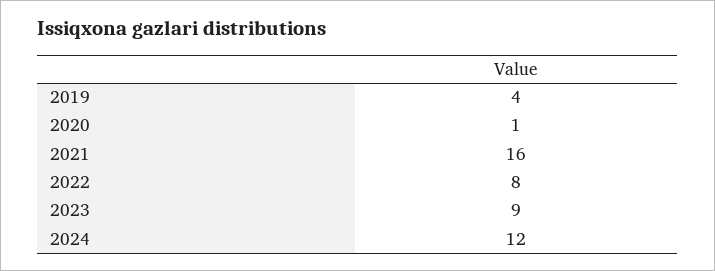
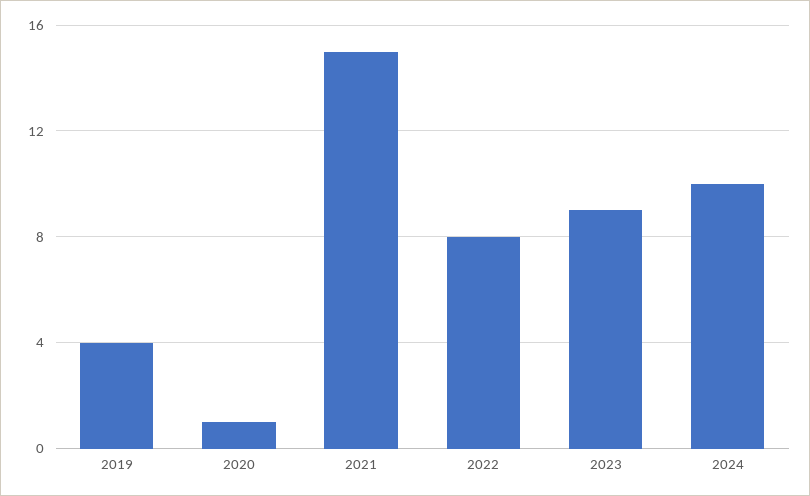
  {
    "2019": 4,
    "2020": 1,
-   "2021": 16,
+   "2021": 15,
    "2022": 8,
    "2023": 9,
-   "2024": 12
+   "2024": 10
  }

